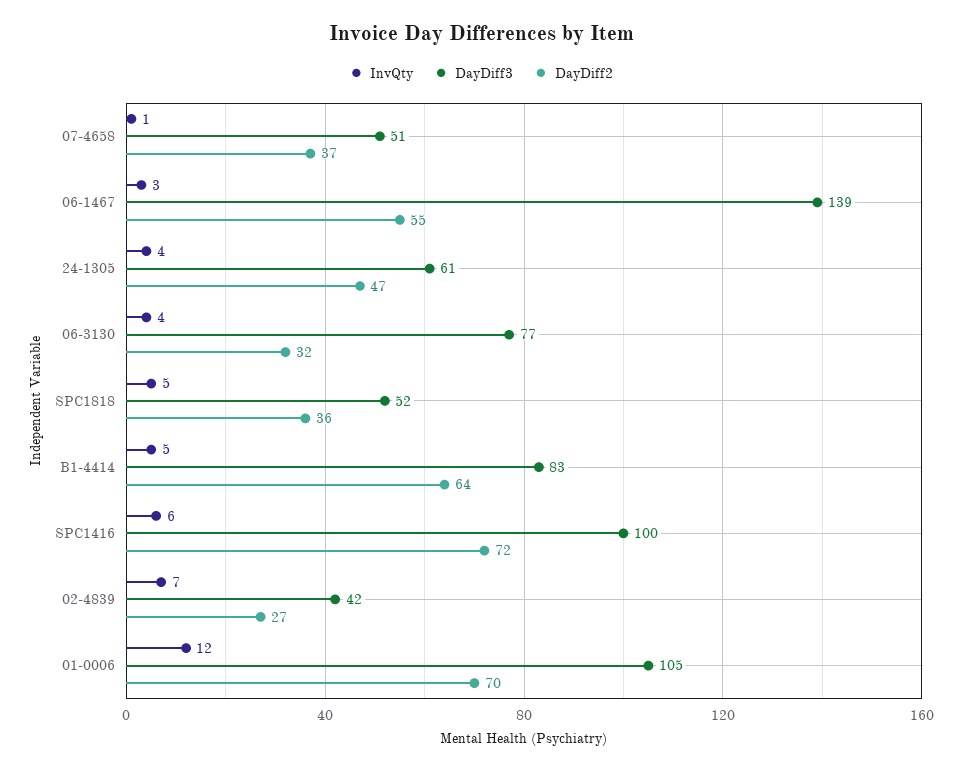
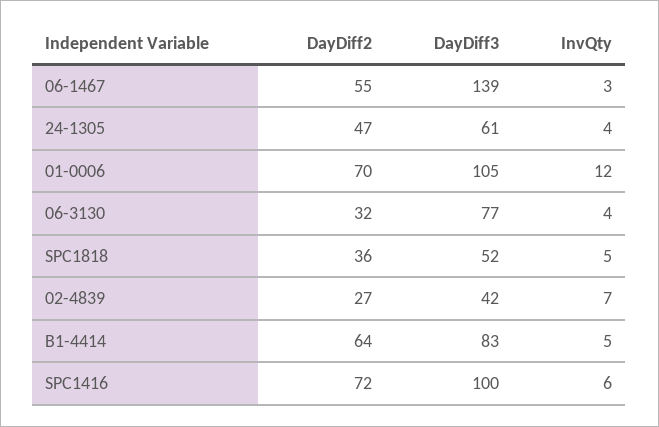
  {
    "InvQty": {
-     "07-4658": 1,
      "06-1467": 3,
      "24-1305": 4,
      "06-3130": 4,
      "SPC1818": 5,
      "B1-4414": 5,
      "SPC1416": 6,
      "02-4839": 7,
      "01-0006": 12
    },
    "DayDiff3": {
-     "07-4658": 51,
      "06-1467": 139,
      "24-1305": 61,
      "06-3130": 77,
      "SPC1818": 52,
      "B1-4414": 83,
      "SPC1416": 100,
      "02-4839": 42,
      "01-0006": 105
    },
    "DayDiff2": {
-     "07-4658": 37,
      "06-1467": 55,
      "24-1305": 47,
      "06-3130": 32,
      "SPC1818": 36,
      "B1-4414": 64,
      "SPC1416": 72,
      "02-4839": 27,
      "01-0006": 70
    }
  }

